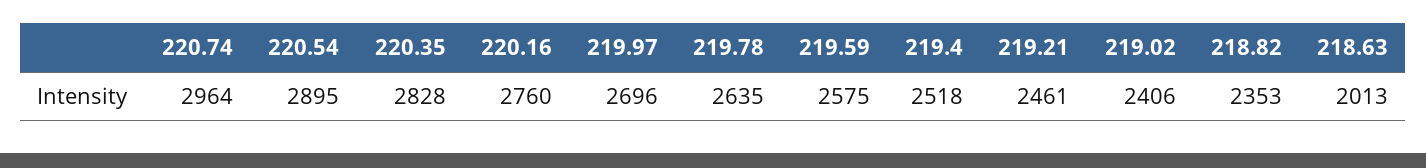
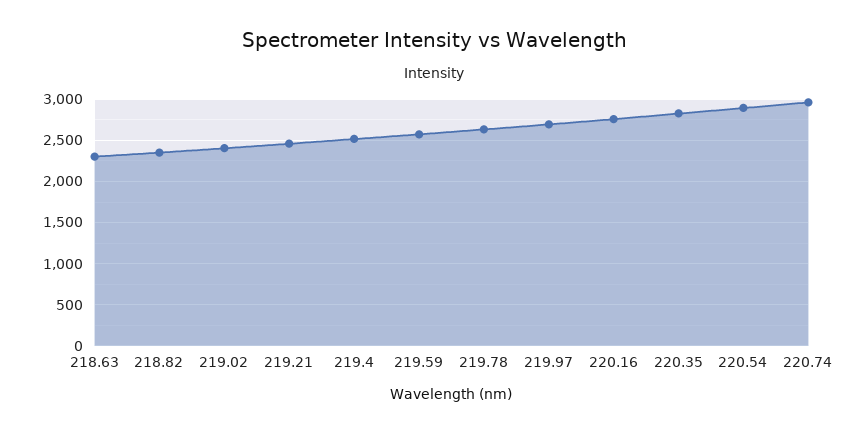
  {
    "220.74": 2964,
    "220.54": 2895,
    "220.35": 2828,
    "220.16": 2760,
    "219.97": 2696,
    "219.78": 2635,
    "219.59": 2575,
    "219.4": 2518,
    "219.21": 2461,
    "219.02": 2406,
    "218.82": 2353,
-   "218.63": 2013
+   "218.63": 2300
  }

